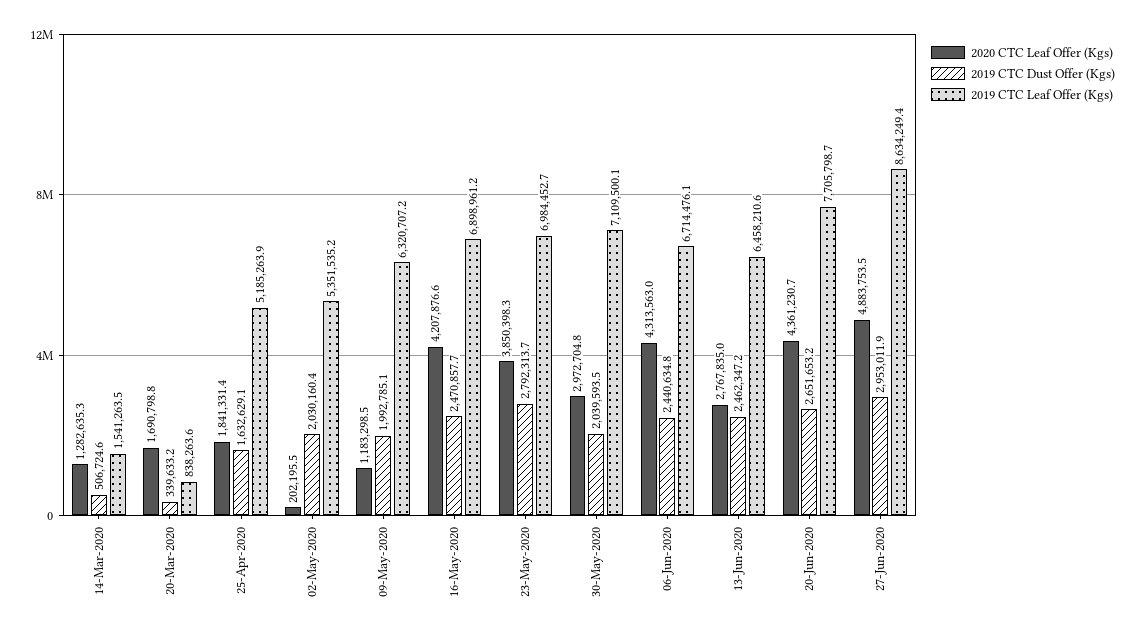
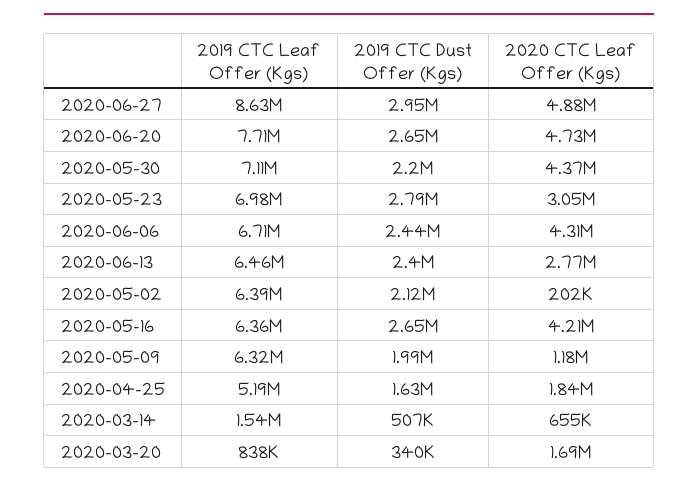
  {
    "2020 CTC Leaf Offer (Kgs)": {
-     "14-Mar-2020": 1282635.3,
+     "14-Mar-2020": 655000,
      "20-Mar-2020": 1690798.8,
      "25-Apr-2020": 1841331.4,
      "02-May-2020": 202195.5,
      "09-May-2020": 1183298.5,
      "16-May-2020": 4207876.6,
-     "23-May-2020": 3850398.3,
+     "23-May-2020": 3050000,
-     "30-May-2020": 2972704.8,
+     "30-May-2020": 4370000,
      "06-Jun-2020": 4313563,
      "13-Jun-2020": 2767835,
-     "20-Jun-2020": 4361230.7,
+     "20-Jun-2020": 4730000,
      "27-Jun-2020": 4883753.5
    },
    "2019 CTC Dust Offer (Kgs)": {
      "14-Mar-2020": 506724.6,
      "20-Mar-2020": 339633.2,
      "25-Apr-2020": 1632629.1,
-     "02-May-2020": 2030160.4,
+     "02-May-2020": 2120000,
      "09-May-2020": 1992785.1,
-     "16-May-2020": 2470857.7,
+     "16-May-2020": 2650000,
      "23-May-2020": 2792313.7,
-     "30-May-2020": 2039593.5,
+     "30-May-2020": 2200000,
      "06-Jun-2020": 2440634.8,
-     "13-Jun-2020": 2462347.2,
+     "13-Jun-2020": 2400000,
      "20-Jun-2020": 2651653.2,
      "27-Jun-2020": 2953011.9
    },
    "2019 CTC Leaf Offer (Kgs)": {
      "14-Mar-2020": 1541263.5,
      "20-Mar-2020": 838263.6,
      "25-Apr-2020": 5185263.9,
-     "02-May-2020": 5351535.2,
+     "02-May-2020": 6390000,
      "09-May-2020": 6320707.2,
-     "16-May-2020": 6898961.2,
+     "16-May-2020": 6360000,
      "23-May-2020": 6984452.7,
      "30-May-2020": 7109500.1,
      "06-Jun-2020": 6714476.1,
      "13-Jun-2020": 6458210.6,
      "20-Jun-2020": 7705798.7,
      "27-Jun-2020": 8634249.4
    }
  }

